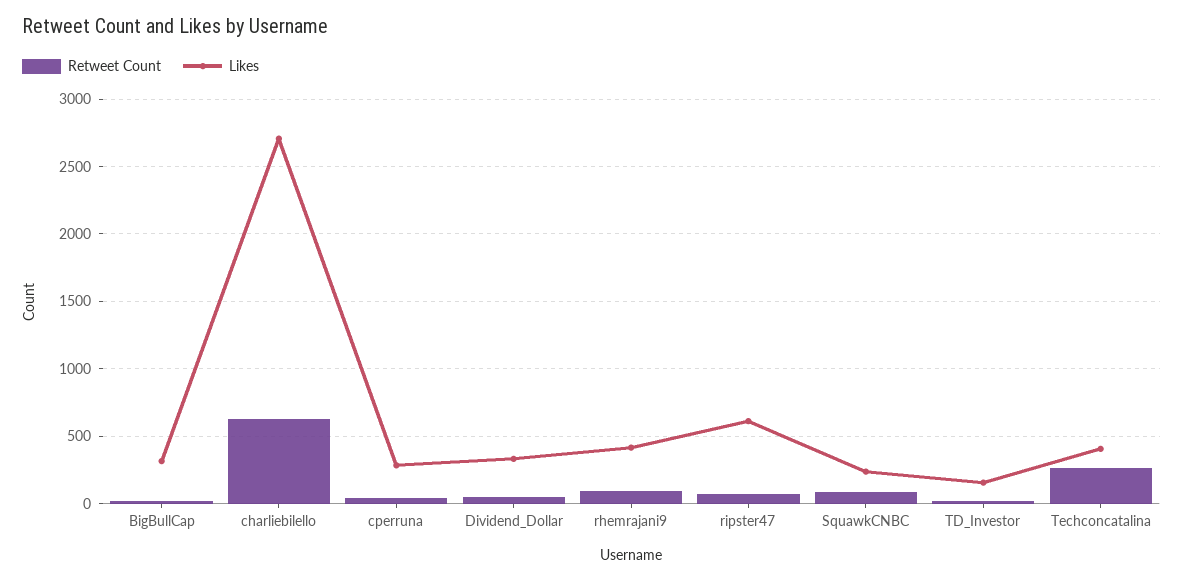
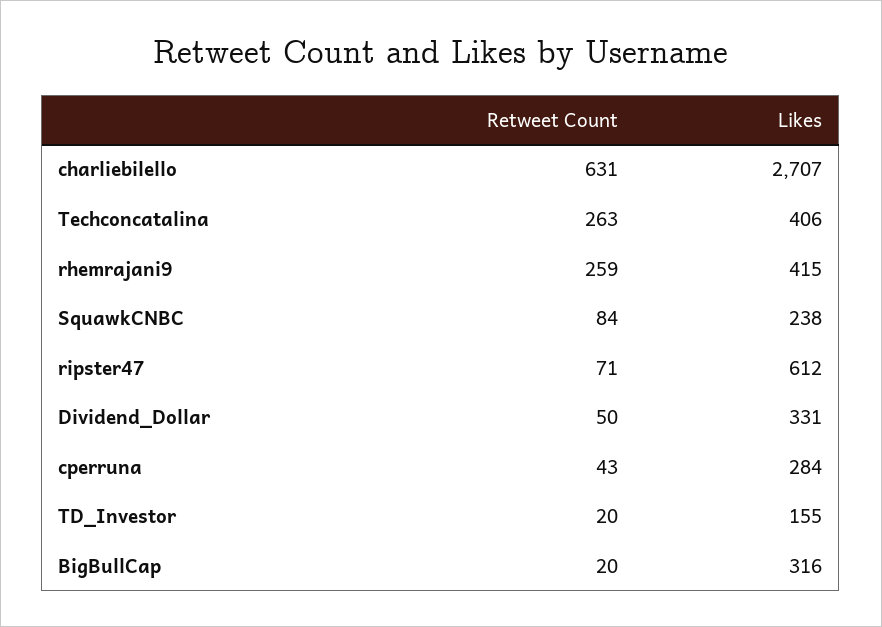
  {
    "Retweet Count": {
      "BigBullCap": 20,
      "charliebilello": 631,
      "cperruna": 43,
      "Dividend_Dollar": 50,
-     "rhemrajani9": 100,
+     "rhemrajani9": 259,
      "ripster47": 71,
      "SquawkCNBC": 84,
      "TD_Investor": 20,
      "Techconcatalina": 263
    },
    "Likes": {
      "BigBullCap": 316,
      "charliebilello": 2707,
      "cperruna": 284,
      "Dividend_Dollar": 331,
      "rhemrajani9": 415,
      "ripster47": 612,
      "SquawkCNBC": 238,
      "TD_Investor": 155,
      "Techconcatalina": 406
    }
  }

